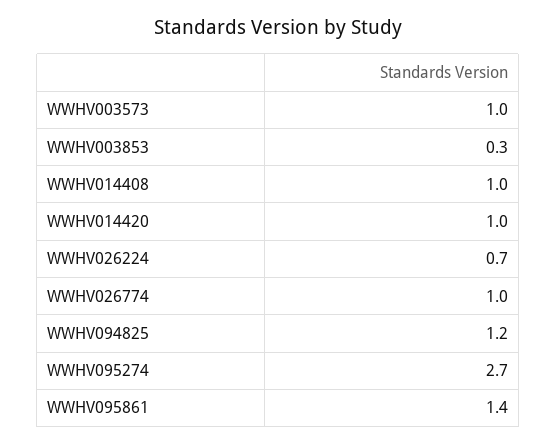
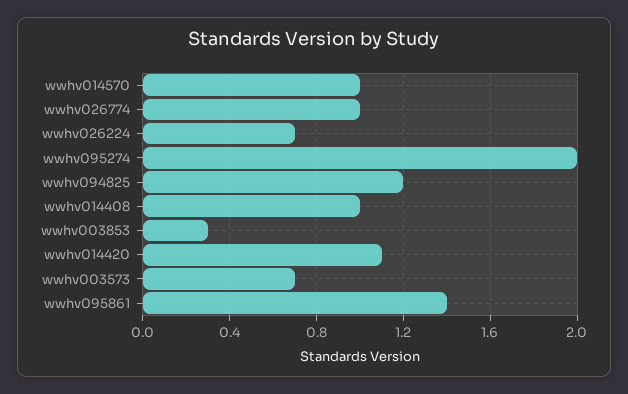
  {
-   "WWHV003573": 1,
+   "WWHV003573": 0.7,
    "WWHV003853": 0.3,
    "WWHV014408": 1,
-   "WWHV014420": 1,
+   "WWHV014420": 1.1,
    "WWHV026224": 0.7,
    "WWHV026774": 1,
    "WWHV094825": 1.2,
-   "WWHV095274": 2.7,
+   "WWHV095274": 2,
-   "WWHV095861": 1.4
+   "WWHV095861": 1.4,
+   "wwhv014570": 1
  }

